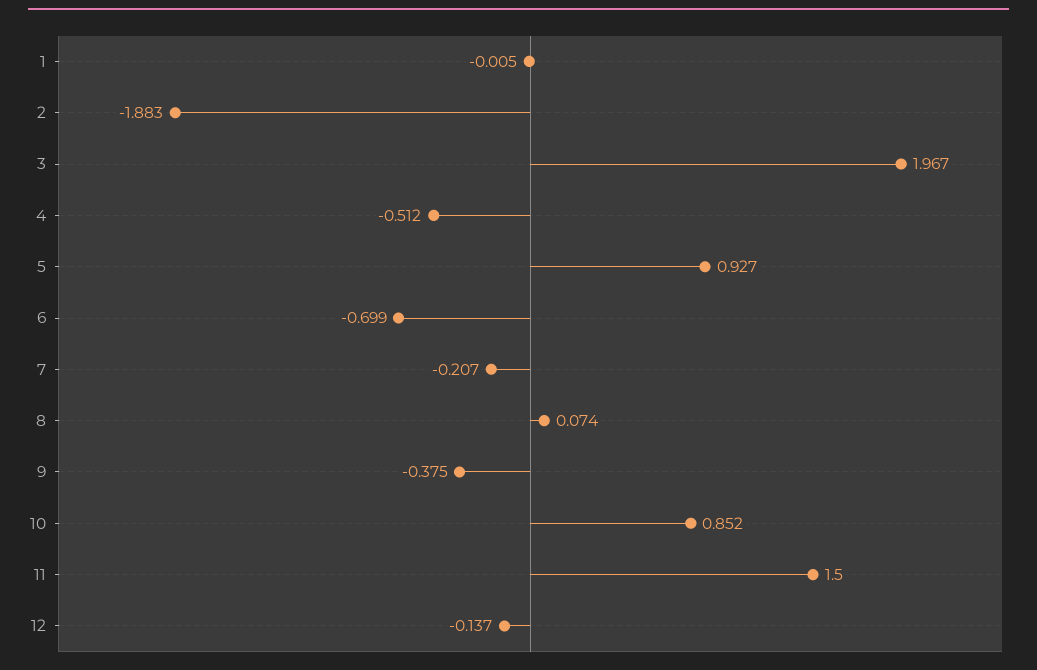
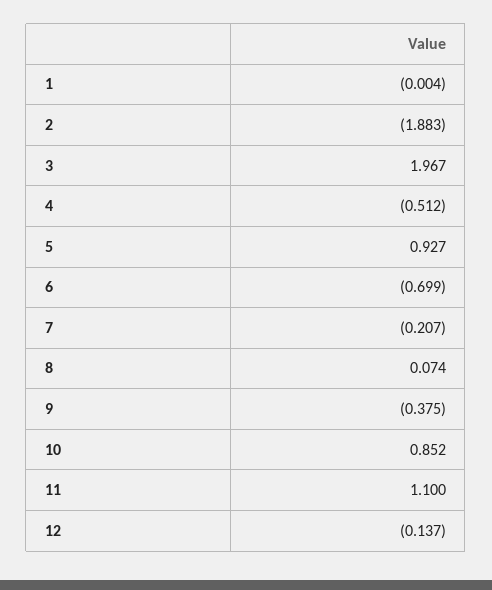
  {
-   "1": -0.005,
+   "1": -0.004,
    "2": -1.883,
    "3": 1.967,
    "4": -0.512,
    "5": 0.927,
    "6": -0.699,
    "7": -0.207,
    "8": 0.074,
    "9": -0.375,
    "10": 0.852,
-   "11": 1.5,
+   "11": 1.1,
    "12": -0.137
  }

